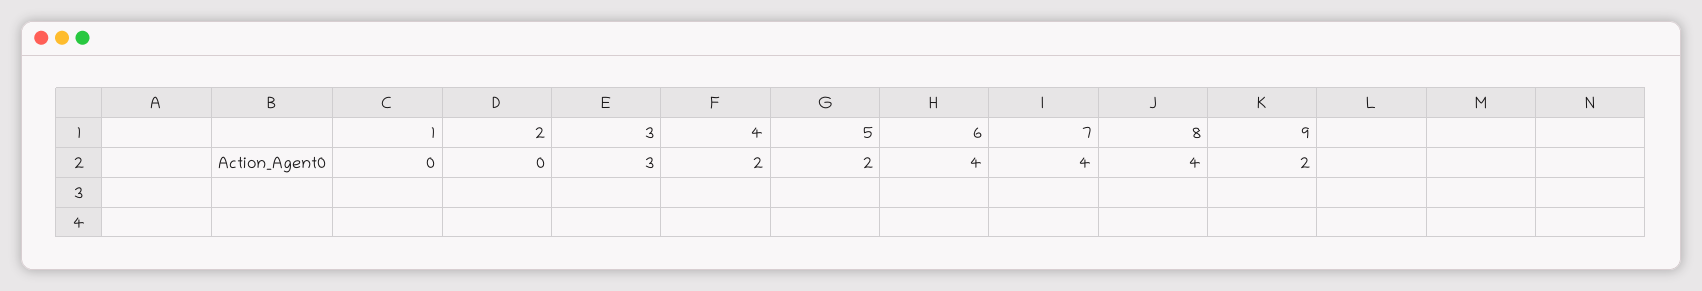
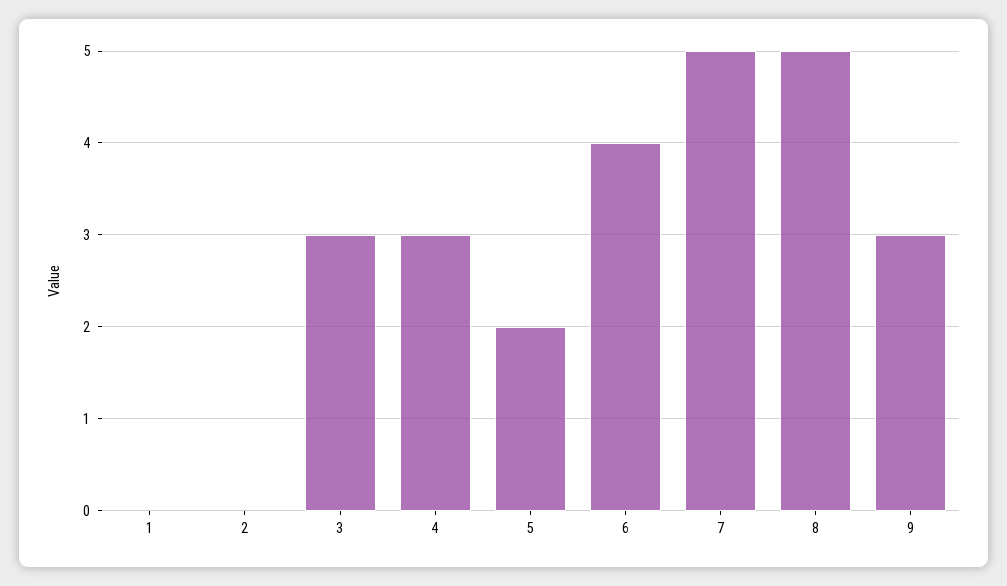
  {
    "1": 0,
    "2": 0,
    "3": 3,
-   "4": 2,
+   "4": 3,
    "5": 2,
    "6": 4,
-   "7": 4,
+   "7": 5,
-   "8": 4,
+   "8": 5,
-   "9": 2
+   "9": 3
  }

